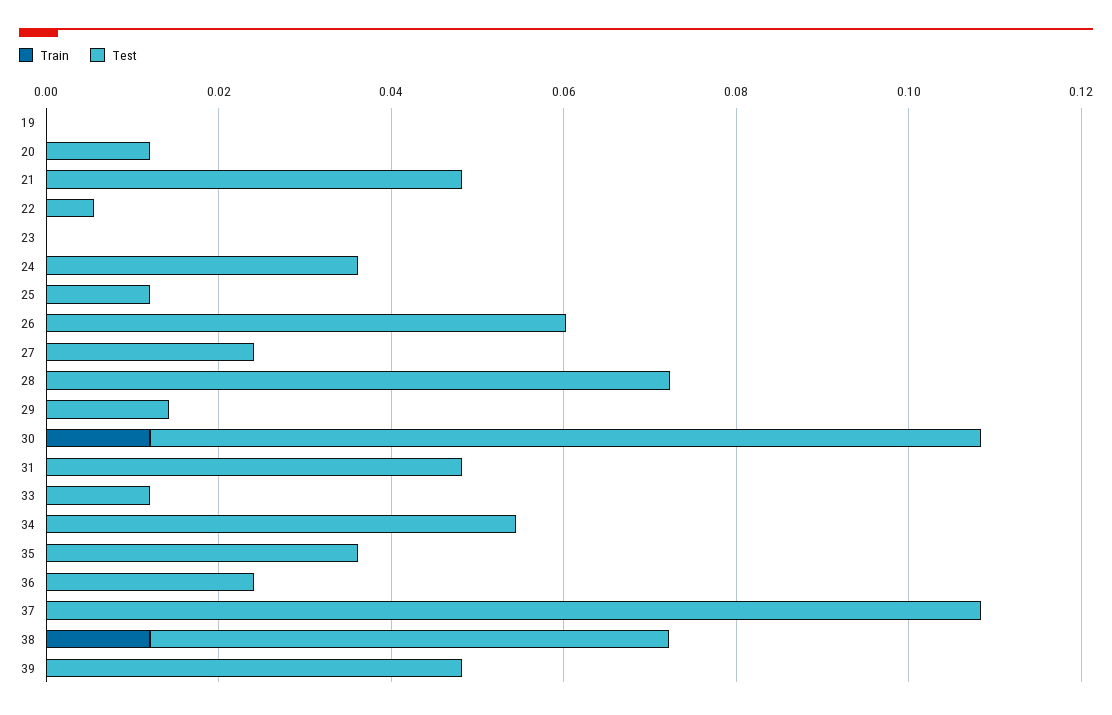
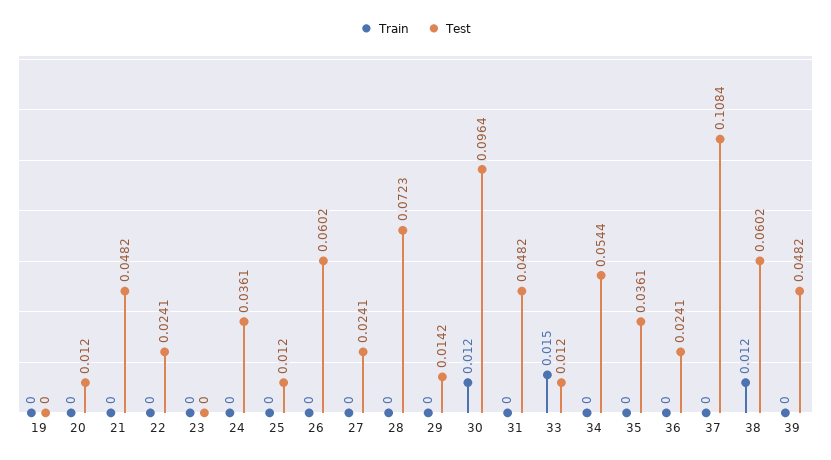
  {
    "Train": {
      "19": 0,
      "20": 0,
      "21": 0,
      "22": 0,
      "23": 0,
      "24": 0,
      "25": 0,
      "26": 0,
      "27": 0,
      "28": 0,
      "29": 0,
      "30": 0.012,
      "31": 0,
-     "33": 0,
+     "33": 0.015,
      "34": 0,
      "35": 0,
      "36": 0,
      "37": 0,
      "38": 0.012,
      "39": 0
    },
    "Test": {
      "19": 0,
      "20": 0.012,
      "21": 0.0482,
-     "22": 0.005,
+     "22": 0.0241,
      "23": 0,
      "24": 0.0361,
      "25": 0.012,
      "26": 0.0602,
      "27": 0.0241,
      "28": 0.0723,
      "29": 0.0142,
      "30": 0.0964,
      "31": 0.0482,
      "33": 0.012,
      "34": 0.0544,
      "35": 0.0361,
      "36": 0.0241,
      "37": 0.1084,
      "38": 0.0602,
      "39": 0.0482
    }
  }

